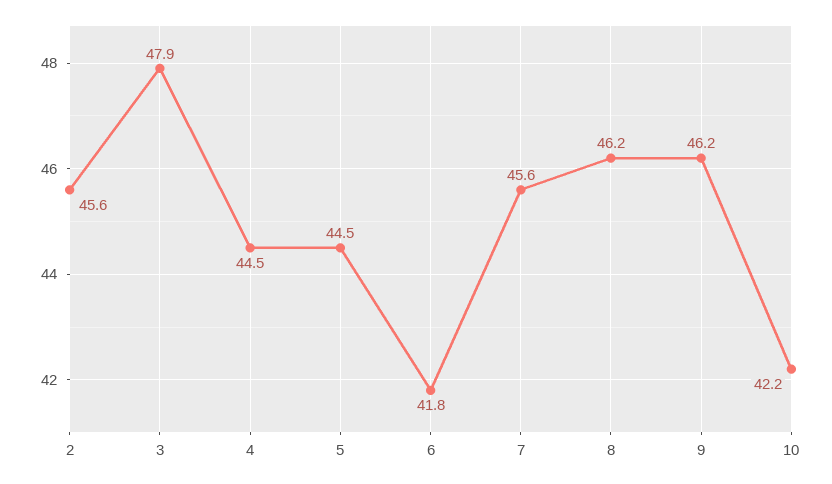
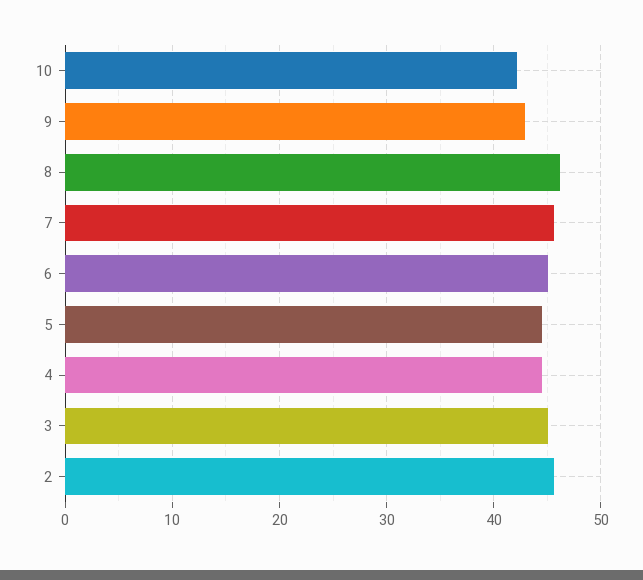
  {
    "2": 45.6,
-   "3": 47.9,
+   "3": 45,
    "4": 44.5,
    "5": 44.5,
-   "6": 41.8,
+   "6": 45,
    "7": 45.6,
    "8": 46.2,
-   "9": 46.2,
+   "9": 43,
    "10": 42.2
  }

